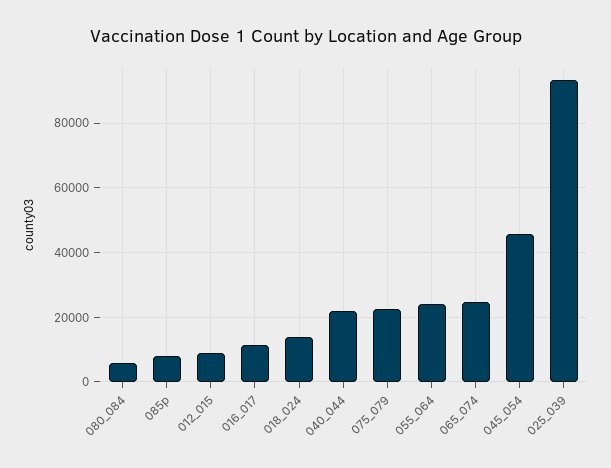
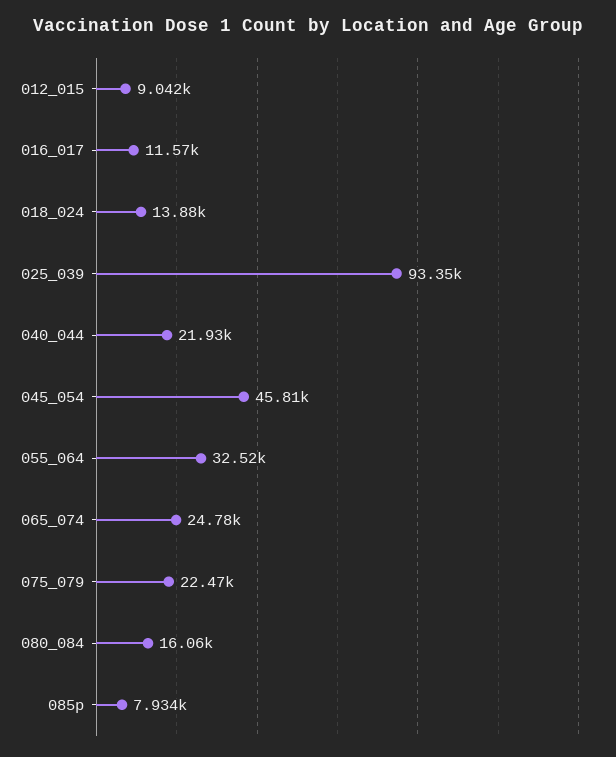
  {
-   "080_084": 6000,
+   "080_084": 16060,
    "085p": 7934,
    "012_015": 9042,
    "016_017": 11570,
    "018_024": 13880,
    "040_044": 21930,
    "075_079": 22470,
-   "055_064": 24000,
+   "055_064": 32520,
    "065_074": 24780,
    "045_054": 45810,
    "025_039": 93350
  }

